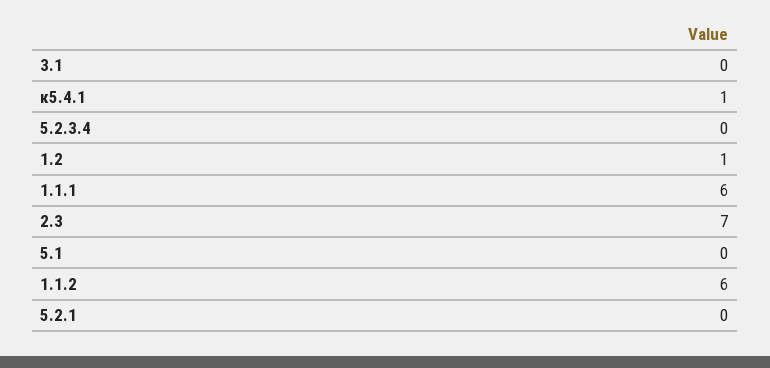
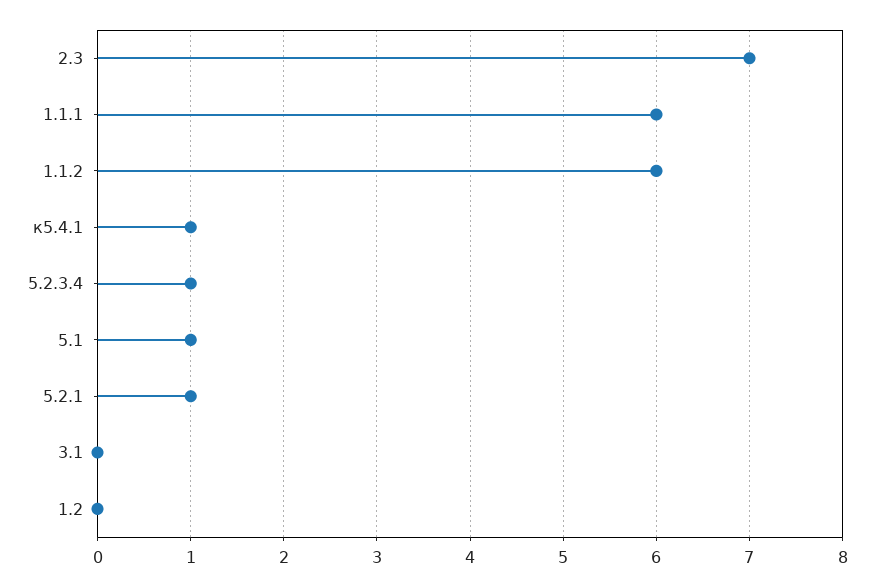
  {
    "3.1": 0,
    "к5.4.1": 1,
-   "5.2.3.4": 0,
+   "5.2.3.4": 1,
-   "1.2": 1,
+   "1.2": 0,
    "1.1.1": 6,
    "2.3": 7,
-   "5.1": 0,
+   "5.1": 1,
    "1.1.2": 6,
-   "5.2.1": 0
+   "5.2.1": 1
  }

